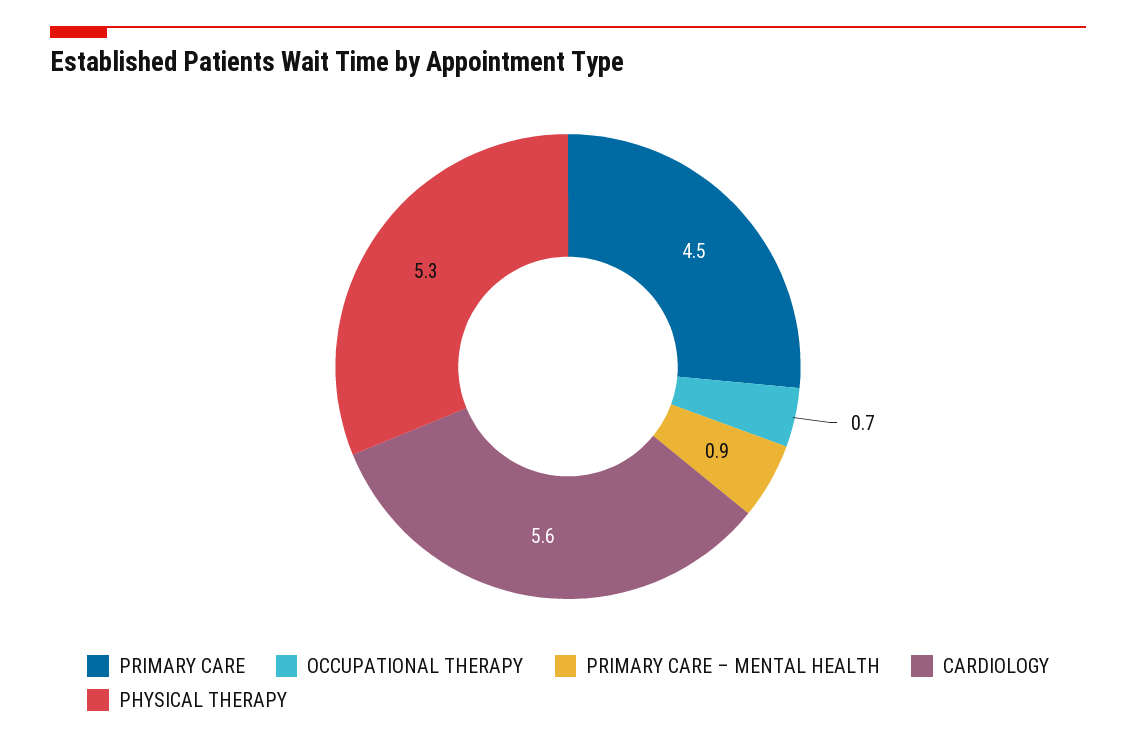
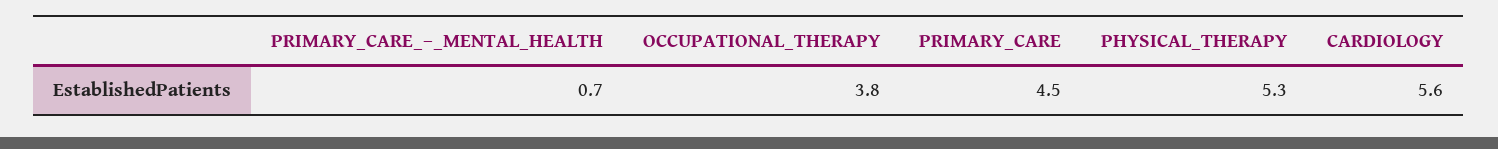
  {
    "PRIMARY CARE": 4.5,
-   "OCCUPATIONAL THERAPY": 0.7,
+   "OCCUPATIONAL THERAPY": 3.8,
-   "PRIMARY CARE – MENTAL HEALTH": 0.9,
+   "PRIMARY CARE – MENTAL HEALTH": 0.7,
    "CARDIOLOGY": 5.6,
    "PHYSICAL THERAPY": 5.3
  }

